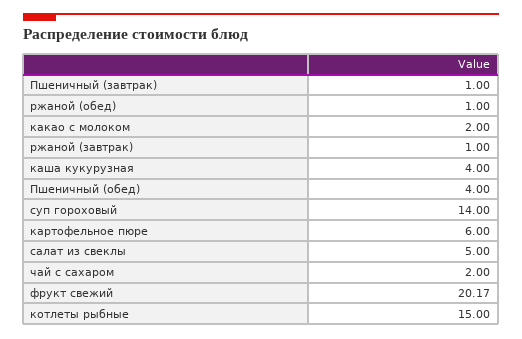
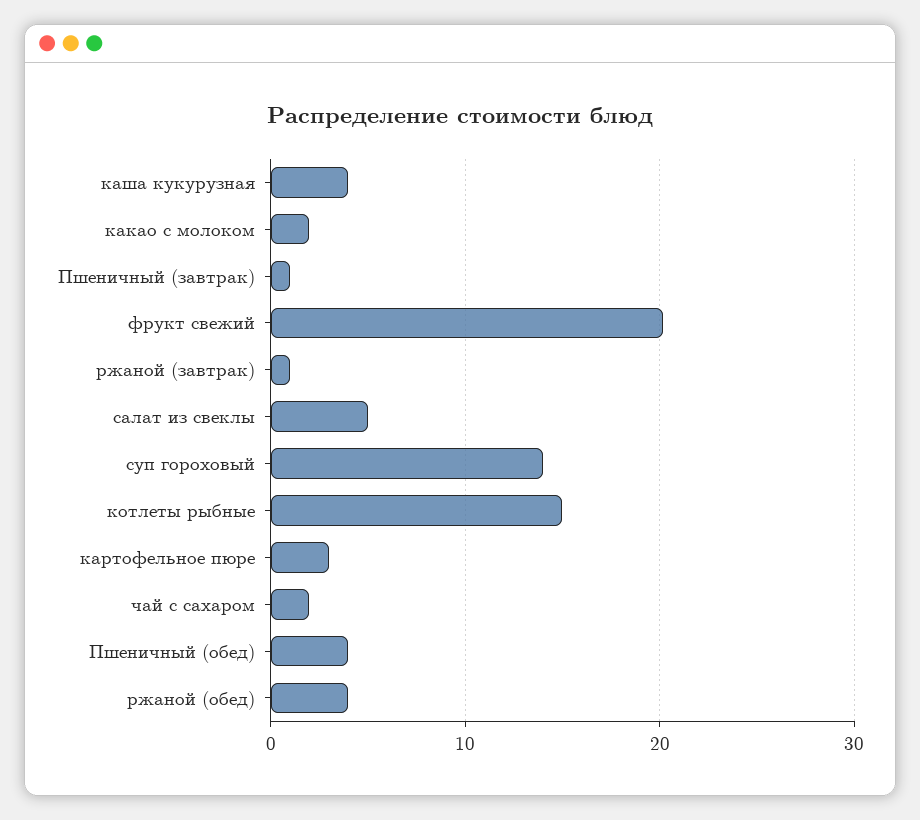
  {
    "Пшеничный (завтрак)": 1,
-   "ржаной (обед)": 1,
+   "ржаной (обед)": 4,
    "какао с молоком": 2,
    "ржаной (завтрак)": 1,
    "каша кукурузная": 4,
    "Пшеничный (обед)": 4,
    "суп гороховый": 14,
-   "картофельное пюре": 6,
+   "картофельное пюре": 3,
    "салат из свеклы": 5,
    "чай с сахаром": 2,
    "фрукт свежий": 20.17,
    "котлеты рыбные": 15
  }

